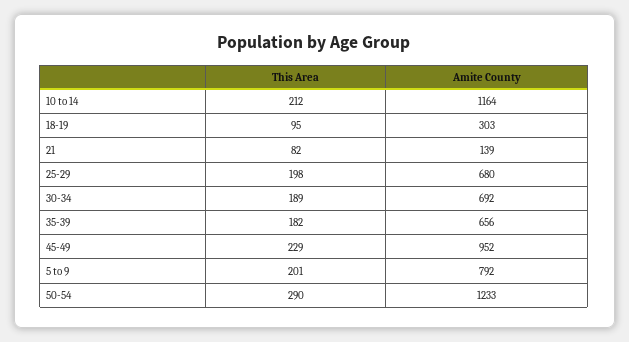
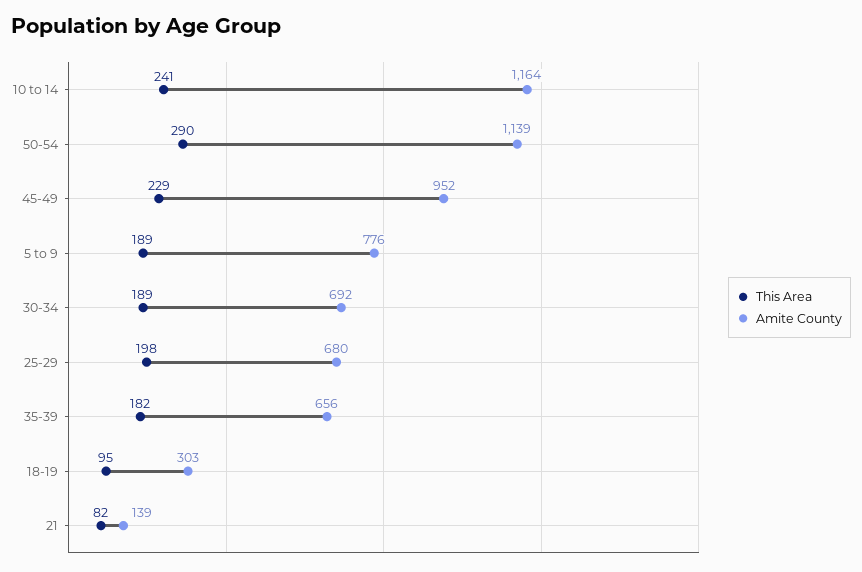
  {
    "This Area": {
-     "10 to 14": 212,
+     "10 to 14": 241,
      "18-19": 95,
      "21": 82,
      "25-29": 198,
      "30-34": 189,
      "35-39": 182,
      "45-49": 229,
-     "5 to 9": 201,
+     "5 to 9": 189,
      "50-54": 290
    },
    "Amite County": {
      "10 to 14": 1164,
      "18-19": 303,
      "21": 139,
      "25-29": 680,
      "30-34": 692,
      "35-39": 656,
      "45-49": 952,
-     "5 to 9": 792,
+     "5 to 9": 776,
-     "50-54": 1233
+     "50-54": 1139
    }
  }

